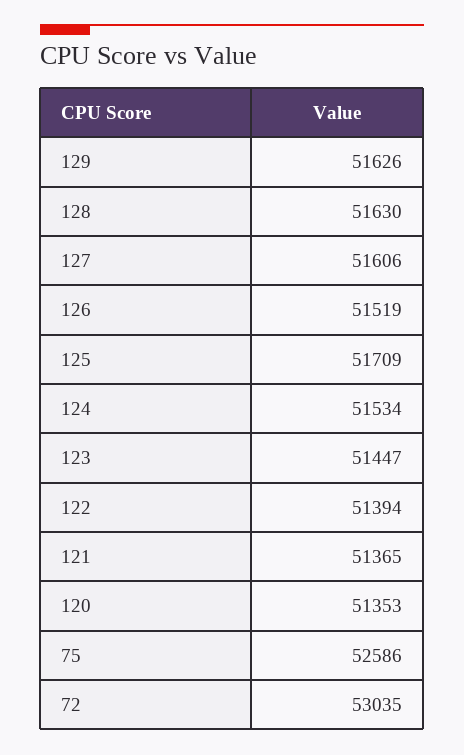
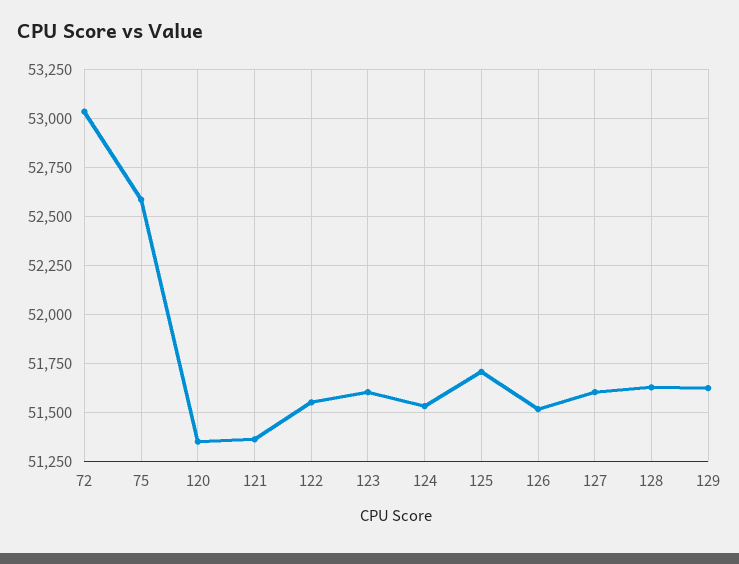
  {
    "129": 51626,
    "128": 51630,
    "127": 51606,
    "126": 51519,
    "125": 51709,
    "124": 51534,
-   "123": 51447,
+   "123": 51600,
-   "122": 51394,
+   "122": 51550,
    "121": 51365,
    "120": 51353,
    "75": 52586,
    "72": 53035
  }

